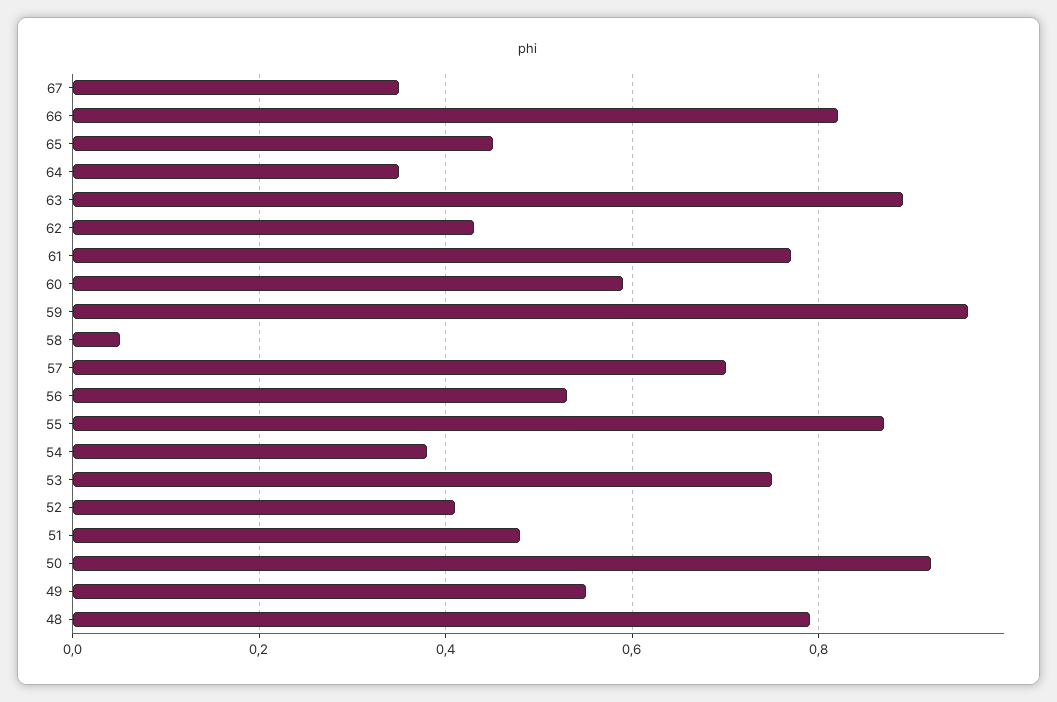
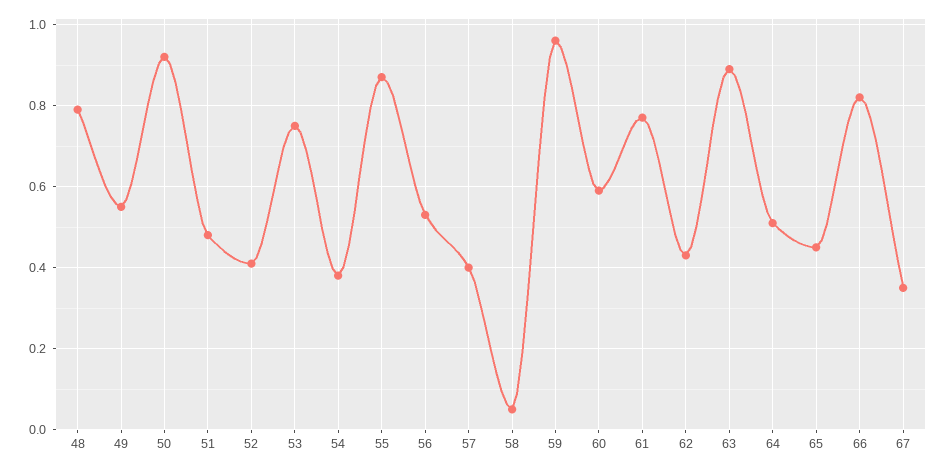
  {
    "67": 0.35,
    "66": 0.8,
    "65": 0.45,
-   "64": 0.35,
+   "64": 0.5,
    "63": 0.9,
    "62": 0.45,
    "61": 0.75,
    "60": 0.6,
    "59": 0.95,
    "58": 0.05,
-   "57": 0.7,
+   "57": 0.4,
    "56": 0.55,
    "55": 0.85,
    "54": 0.4,
    "53": 0.75,
    "52": 0.4,
    "51": 0.5,
    "50": 0.9,
    "49": 0.55,
    "48": 0.8
  }

